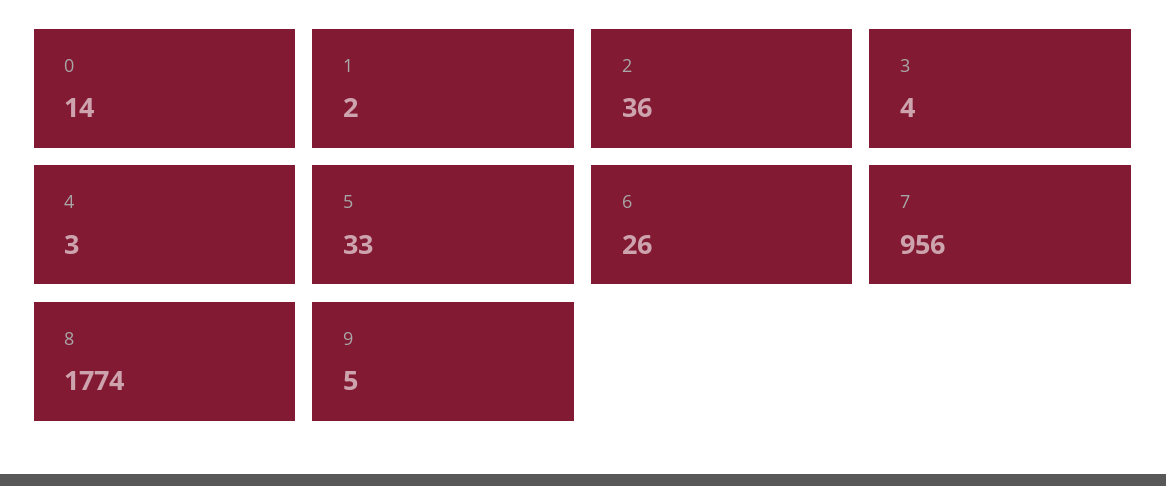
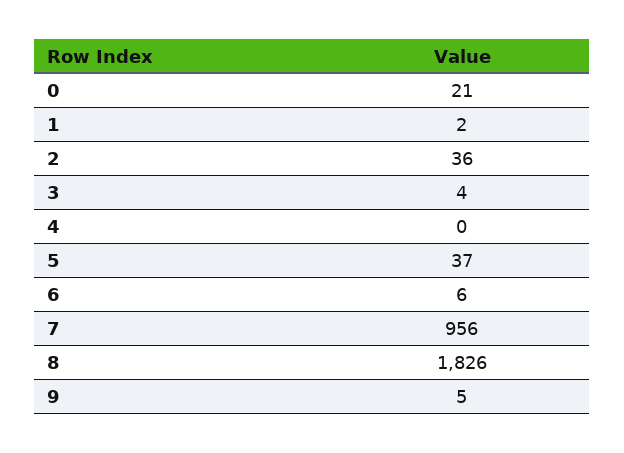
  {
-   "0": 14,
+   "0": 21,
    "1": 2,
    "2": 36,
    "3": 4,
-   "4": 3,
+   "4": 0,
-   "5": 33,
+   "5": 37,
-   "6": 26,
+   "6": 6,
    "7": 956,
-   "8": 1774,
+   "8": 1826,
    "9": 5
  }

